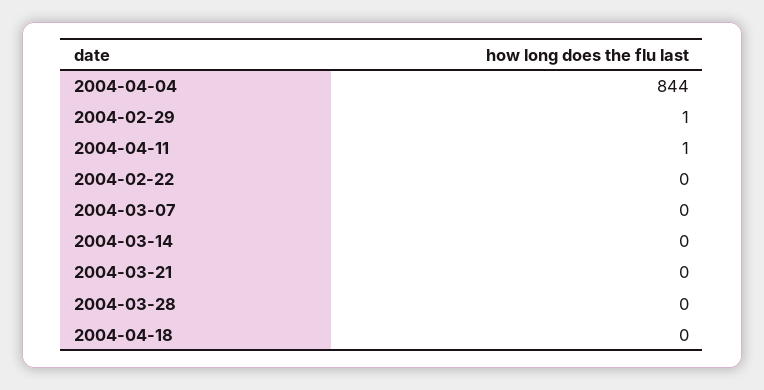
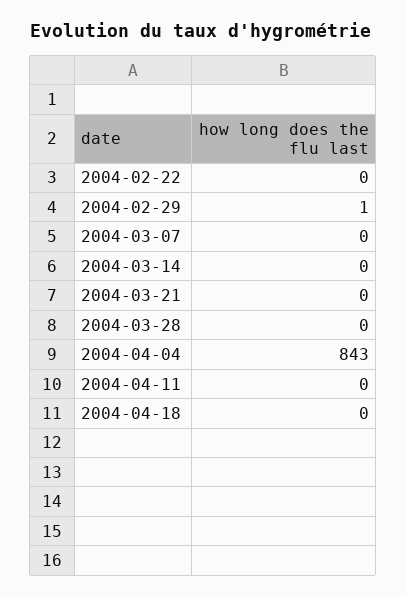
  {
-   "2004-04-04": 844,
+   "2004-04-04": 843,
    "2004-02-29": 1,
-   "2004-04-11": 1,
+   "2004-04-11": 0,
    "2004-02-22": 0,
    "2004-03-07": 0,
    "2004-03-14": 0,
    "2004-03-21": 0,
    "2004-03-28": 0,
    "2004-04-18": 0
  }

